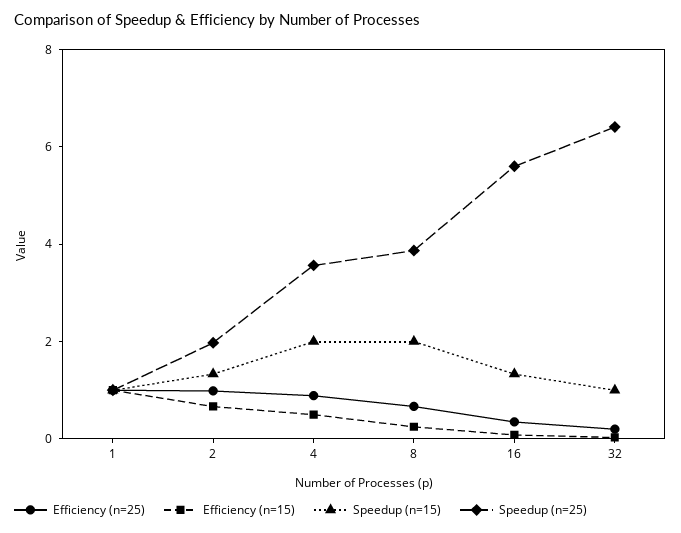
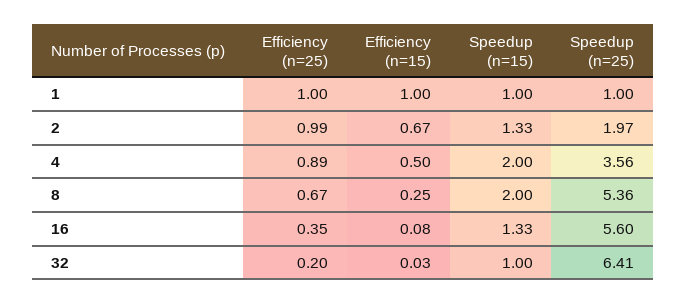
  {
    "Efficiency (n=25)": {
      "1": 1,
      "2": 0.99,
      "4": 0.89,
      "8": 0.67,
      "16": 0.35,
      "32": 0.2
    },
    "Efficiency (n=15)": {
      "1": 1,
      "2": 0.67,
      "4": 0.5,
      "8": 0.25,
      "16": 0.08,
      "32": 0.03
    },
    "Speedup (n=15)": {
      "1": 1,
      "2": 1.33,
      "4": 2,
      "8": 2,
      "16": 1.33,
      "32": 1
    },
    "Speedup (n=25)": {
      "1": 1,
      "2": 1.97,
      "4": 3.56,
-     "8": 4,
+     "8": 5.36,
      "16": 5.6,
      "32": 6.41
    }
  }

